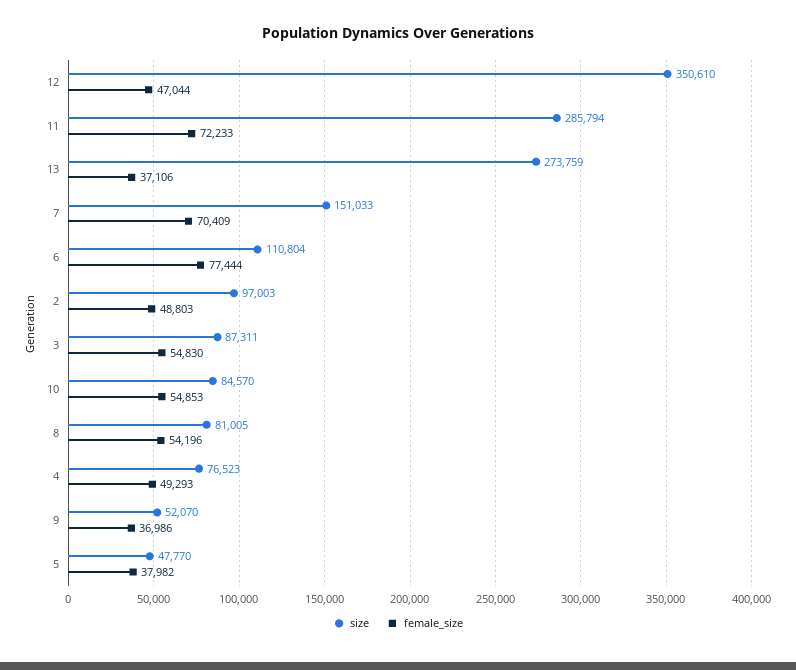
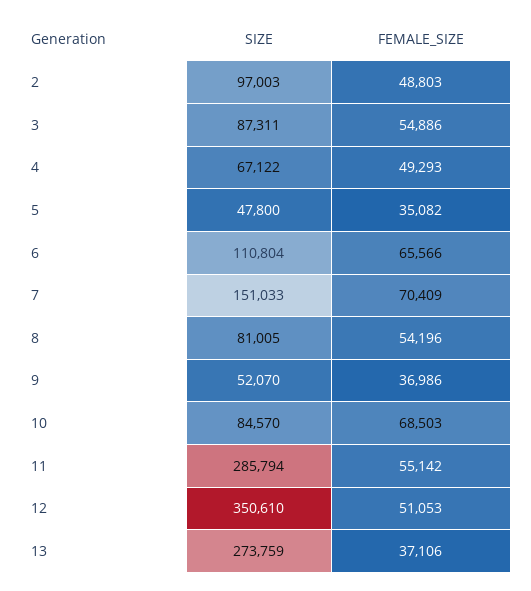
  {
    "size": {
      "12": 350610,
      "11": 285794,
      "13": 273759,
      "7": 151033,
      "6": 110804,
      "2": 97003,
      "3": 87311,
      "10": 84570,
      "8": 81005,
-     "4": 76523,
+     "4": 67122,
      "9": 52070,
-     "5": 47770
+     "5": 47800
    },
    "female_size": {
-     "12": 47044,
+     "12": 51053,
-     "11": 72233,
+     "11": 55142,
      "13": 37106,
      "7": 70409,
-     "6": 77444,
+     "6": 65566,
      "2": 48803,
-     "3": 54830,
+     "3": 54886,
-     "10": 54853,
+     "10": 68503,
      "8": 54196,
      "4": 49293,
      "9": 36986,
-     "5": 37982
+     "5": 35082
    }
  }

